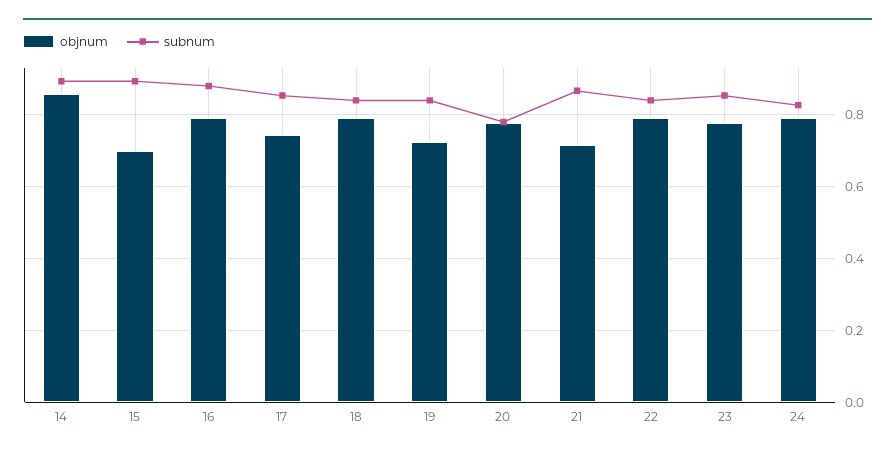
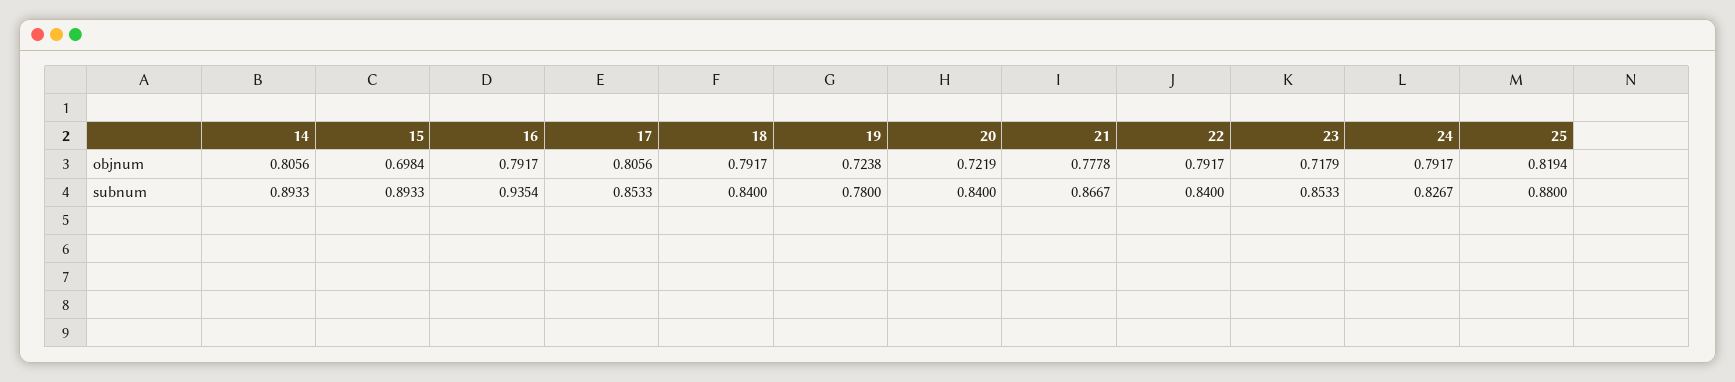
  {
    "objnum": {
-     "14": 0.86,
+     "14": 0.8056,
      "15": 0.6984,
      "16": 0.7917,
-     "17": 0.74,
+     "17": 0.8056,
      "18": 0.7917,
      "19": 0.7238,
-     "20": 0.78,
+     "20": 0.7219,
-     "21": 0.72,
+     "21": 0.7778,
      "22": 0.7917,
-     "23": 0.78,
+     "23": 0.7179,
-     "24": 0.7917
+     "24": 0.7917,
+     "25": 0.8194
    },
    "subnum": {
      "14": 0.8933,
      "15": 0.8933,
-     "16": 0.88,
+     "16": 0.9354,
      "17": 0.8533,
      "18": 0.84,
-     "19": 0.84,
+     "19": 0.78,
-     "20": 0.78,
+     "20": 0.84,
      "21": 0.8667,
      "22": 0.84,
      "23": 0.8533,
-     "24": 0.8267
+     "24": 0.8267,
+     "25": 0.88
    }
  }

